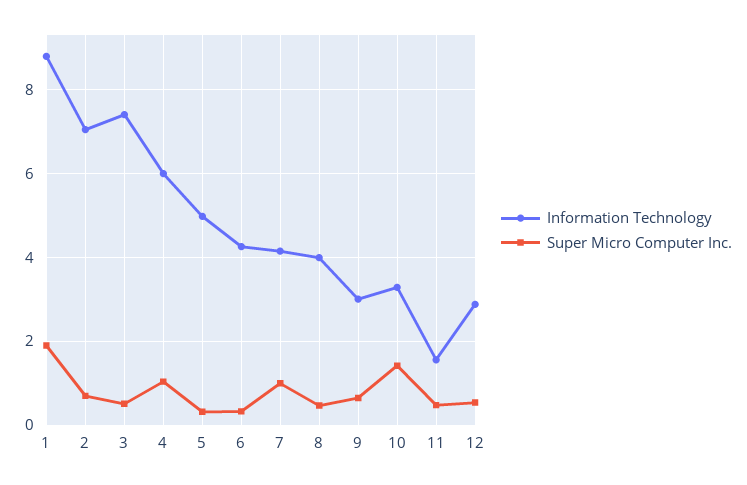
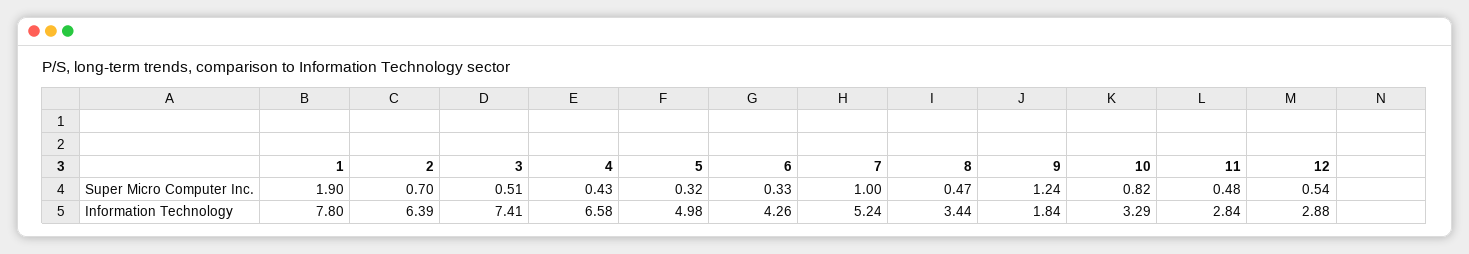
  {
    "Information Technology": {
-     "1": 8.8,
+     "1": 7.8,
-     "2": 7,
+     "2": 6.39,
      "3": 7.41,
-     "4": 6,
+     "4": 6.58,
      "5": 4.98,
      "6": 4.26,
-     "7": 4.2,
+     "7": 5.24,
-     "8": 4,
+     "8": 3.44,
-     "9": 3,
+     "9": 1.84,
      "10": 3.29,
-     "11": 1.6,
+     "11": 2.84,
      "12": 2.88
    },
    "Super Micro Computer Inc.": {
      "1": 1.9,
      "2": 0.7,
      "3": 0.51,
-     "4": 1,
+     "4": 0.43,
      "5": 0.32,
      "6": 0.33,
      "7": 1,
      "8": 0.47,
-     "9": 0.6,
+     "9": 1.24,
-     "10": 1.4,
+     "10": 0.82,
      "11": 0.48,
      "12": 0.54
    }
  }

